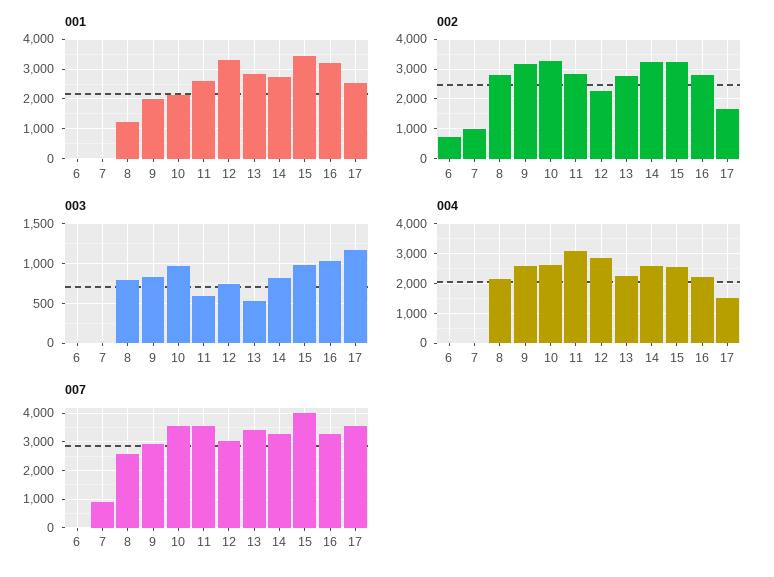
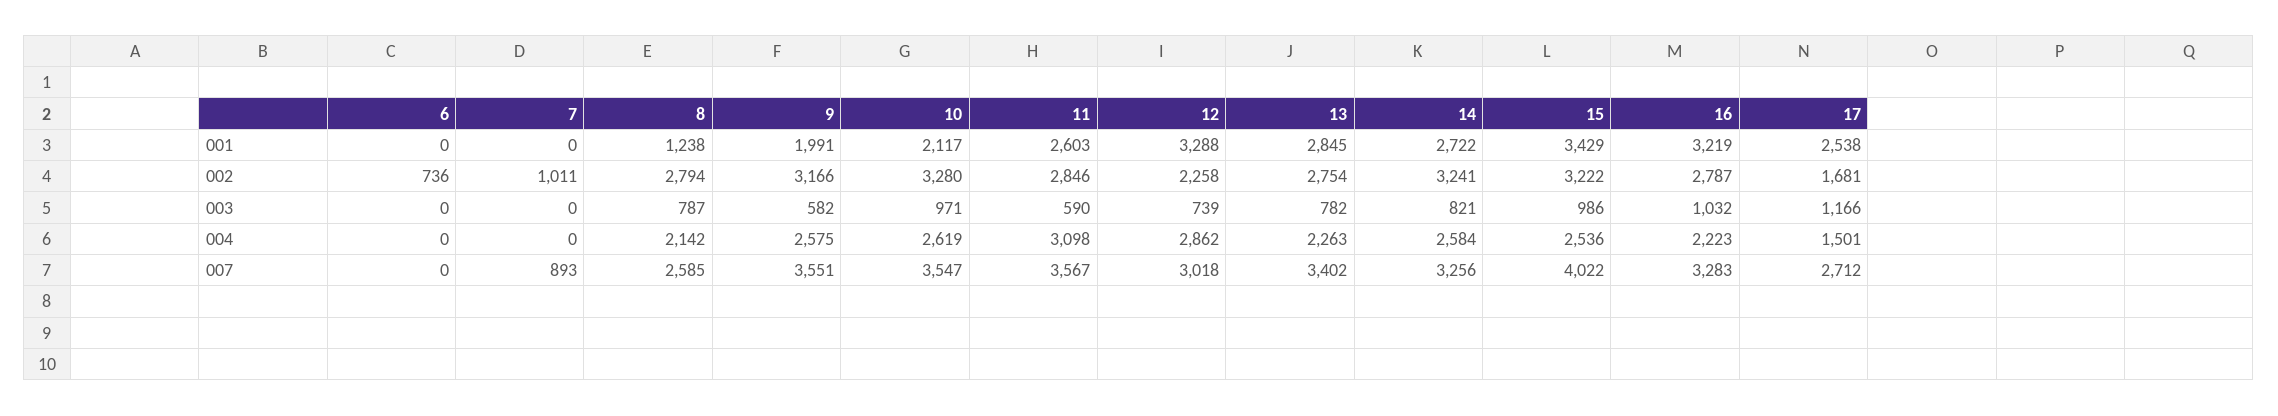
  {
    "001": {
      "6": 0,
      "7": 0,
      "8": 1238,
      "9": 1991,
      "10": 2117,
      "11": 2603,
      "12": 3288,
      "13": 2845,
      "14": 2722,
      "15": 3429,
      "16": 3219,
      "17": 2538
    },
    "002": {
      "6": 736,
      "7": 1011,
      "8": 2794,
      "9": 3166,
      "10": 3280,
      "11": 2846,
      "12": 2258,
      "13": 2754,
      "14": 3241,
      "15": 3222,
      "16": 2787,
      "17": 1681
    },
    "003": {
      "6": 0,
      "7": 0,
      "8": 787,
-     "9": 800,
+     "9": 582,
      "10": 971,
      "11": 590,
      "12": 739,
-     "13": 500,
+     "13": 782,
      "14": 821,
      "15": 986,
      "16": 1032,
      "17": 1166
    },
    "004": {
      "6": 0,
      "7": 0,
      "8": 2142,
      "9": 2575,
      "10": 2619,
      "11": 3098,
      "12": 2862,
      "13": 2263,
      "14": 2584,
      "15": 2536,
      "16": 2223,
      "17": 1501
    },
    "007": {
      "6": 0,
      "7": 893,
      "8": 2585,
-     "9": 3000,
+     "9": 3551,
      "10": 3547,
      "11": 3567,
      "12": 3018,
      "13": 3402,
      "14": 3256,
      "15": 4022,
      "16": 3283,
-     "17": 3500
+     "17": 2712
    }
  }

